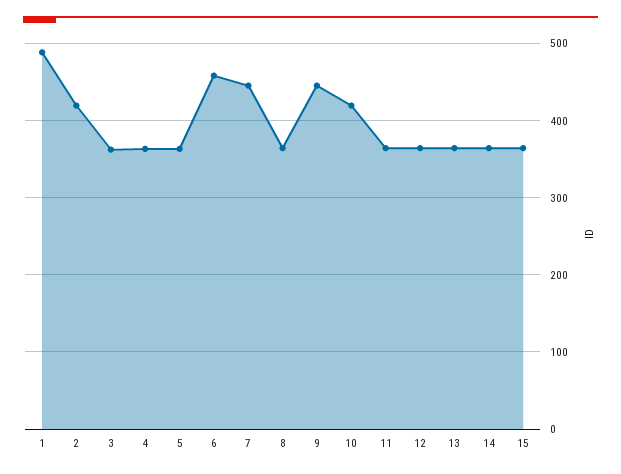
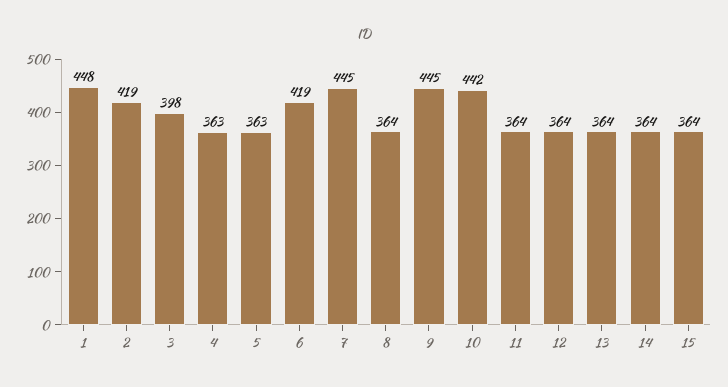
  {
-   "1": 490,
+   "1": 448,
    "2": 419,
-   "3": 360,
+   "3": 398,
    "4": 363,
    "5": 363,
-   "6": 460,
+   "6": 419,
    "7": 445,
    "8": 364,
    "9": 445,
-   "10": 420,
+   "10": 442,
    "11": 364,
    "12": 364,
    "13": 364,
    "14": 364,
    "15": 364
  }

